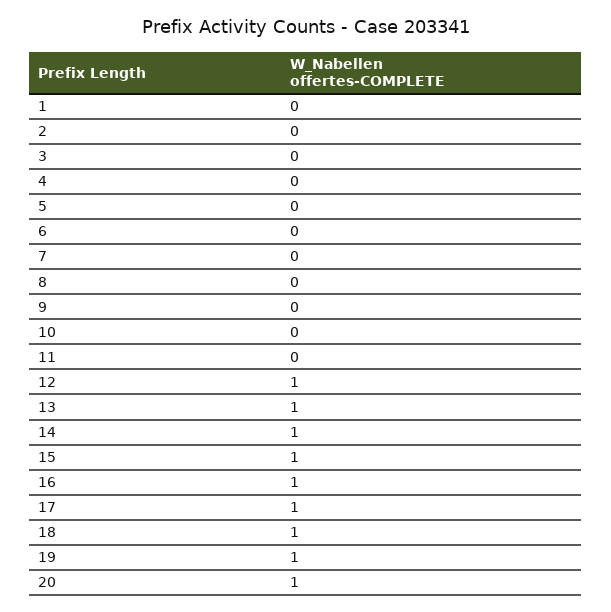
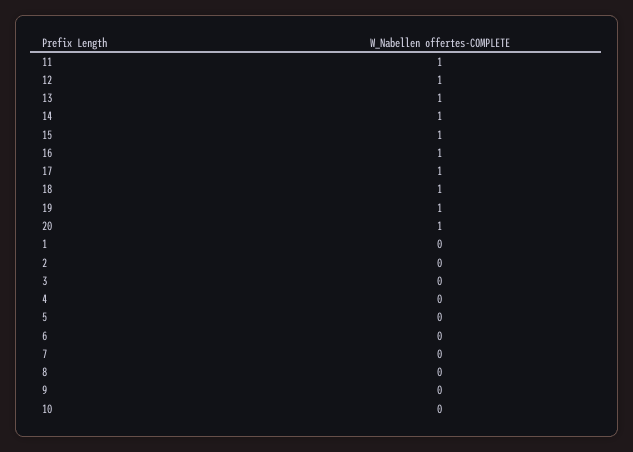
  {
    "1": 0,
    "2": 0,
    "3": 0,
    "4": 0,
    "5": 0,
    "6": 0,
    "7": 0,
    "8": 0,
    "9": 0,
    "10": 0,
-   "11": 0,
+   "11": 1,
    "12": 1,
    "13": 1,
    "14": 1,
    "15": 1,
    "16": 1,
    "17": 1,
    "18": 1,
    "19": 1,
    "20": 1
  }

